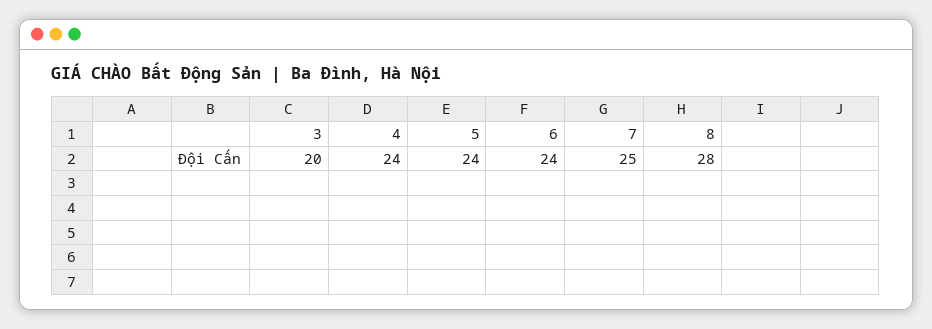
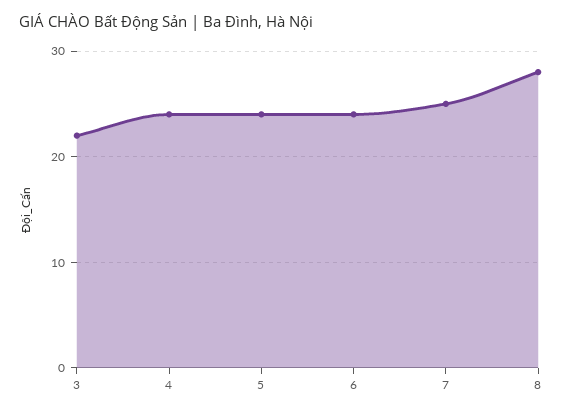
  {
-   "3": 20,
+   "3": 22,
    "4": 24,
    "5": 24,
    "6": 24,
    "7": 25,
    "8": 28
  }

